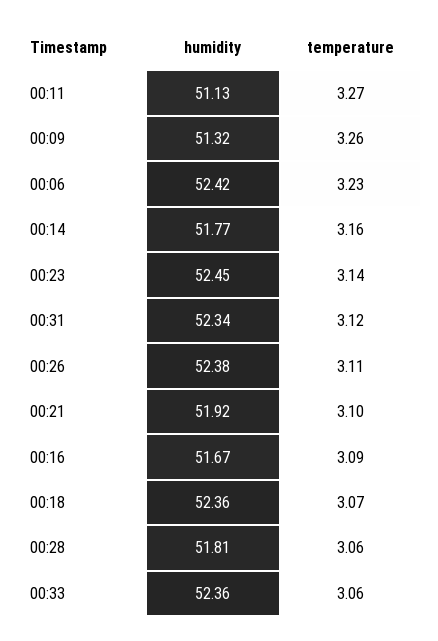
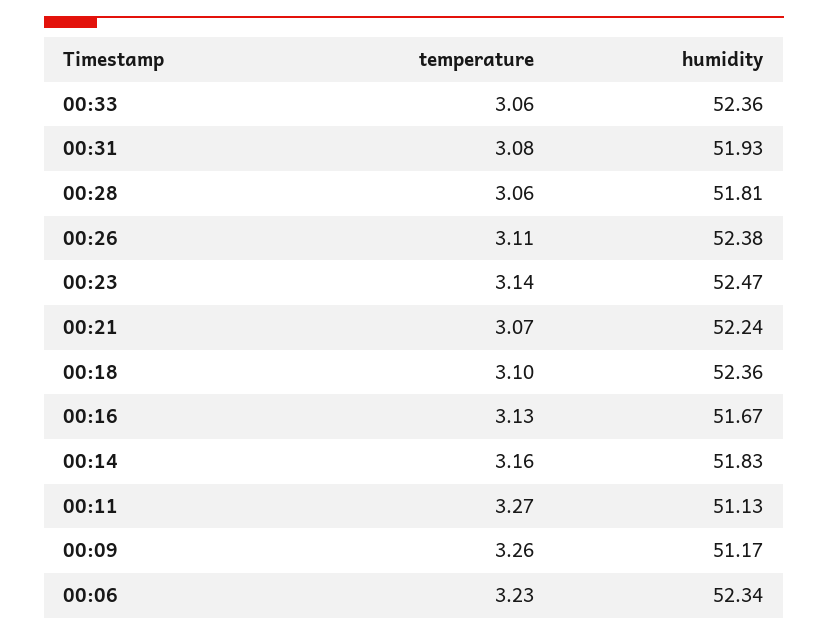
  {
    "humidity": {
      "00:11": 51.13,
-     "00:09": 51.32,
+     "00:09": 51.17,
-     "00:06": 52.42,
+     "00:06": 52.34,
-     "00:14": 51.77,
+     "00:14": 51.83,
-     "00:23": 52.45,
+     "00:23": 52.47,
-     "00:31": 52.34,
+     "00:31": 51.93,
      "00:26": 52.38,
-     "00:21": 51.92,
+     "00:21": 52.24,
      "00:16": 51.67,
      "00:18": 52.36,
      "00:28": 51.81,
      "00:33": 52.36
    },
    "temperature": {
      "00:11": 3.27,
      "00:09": 3.26,
      "00:06": 3.23,
      "00:14": 3.16,
      "00:23": 3.14,
-     "00:31": 3.12,
+     "00:31": 3.08,
      "00:26": 3.11,
-     "00:21": 3.1,
+     "00:21": 3.07,
-     "00:16": 3.09,
+     "00:16": 3.13,
-     "00:18": 3.07,
+     "00:18": 3.1,
      "00:28": 3.06,
      "00:33": 3.06
    }
  }

